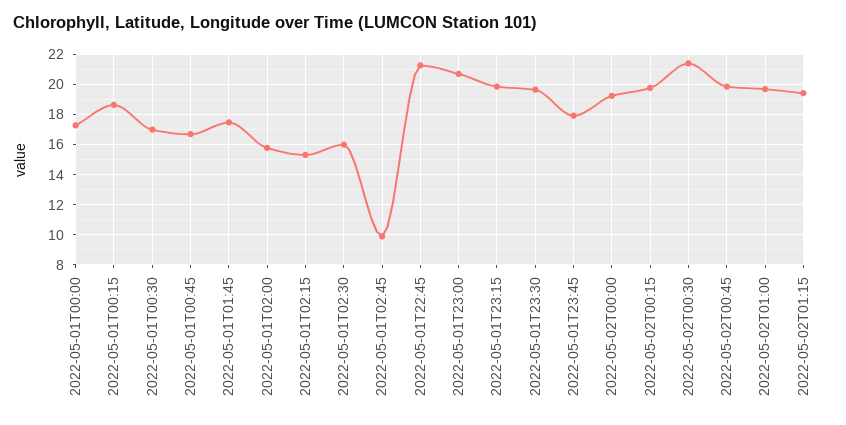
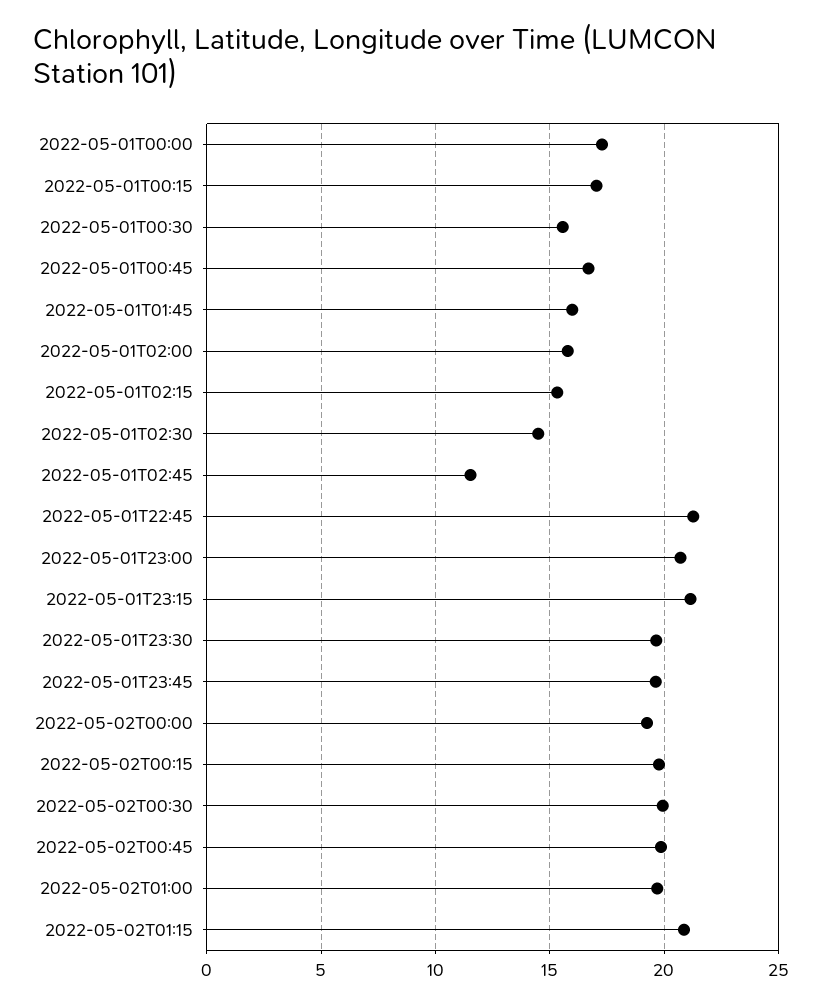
  {
    "2022-05-01T00:00": 17.5,
-   "2022-05-01T00:15": 18.5,
+   "2022-05-01T00:15": 17,
-   "2022-05-01T00:30": 17,
+   "2022-05-01T00:30": 15.5,
    "2022-05-01T00:45": 16.5,
-   "2022-05-01T01:45": 17.5,
+   "2022-05-01T01:45": 16,
    "2022-05-01T02:00": 16,
    "2022-05-01T02:15": 15.5,
-   "2022-05-01T02:30": 16,
+   "2022-05-01T02:30": 14.5,
-   "2022-05-01T02:45": 10,
+   "2022-05-01T02:45": 11.5,
    "2022-05-01T22:45": 21.5,
    "2022-05-01T23:00": 20.5,
-   "2022-05-01T23:15": 20,
+   "2022-05-01T23:15": 21,
    "2022-05-01T23:30": 19.5,
-   "2022-05-01T23:45": 18,
+   "2022-05-01T23:45": 19.5,
    "2022-05-02T00:00": 19,
    "2022-05-02T00:15": 20,
-   "2022-05-02T00:30": 21.5,
+   "2022-05-02T00:30": 20,
    "2022-05-02T00:45": 20,
    "2022-05-02T01:00": 19.5,
-   "2022-05-02T01:15": 19.5
+   "2022-05-02T01:15": 21
  }

